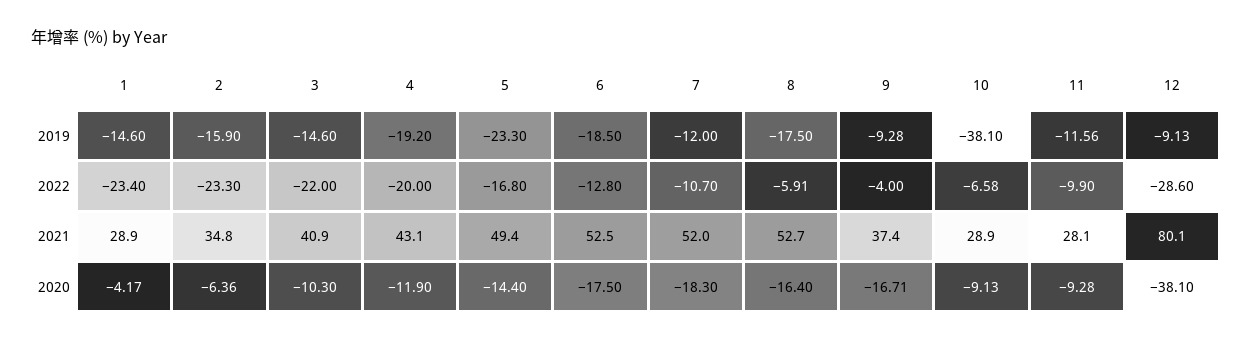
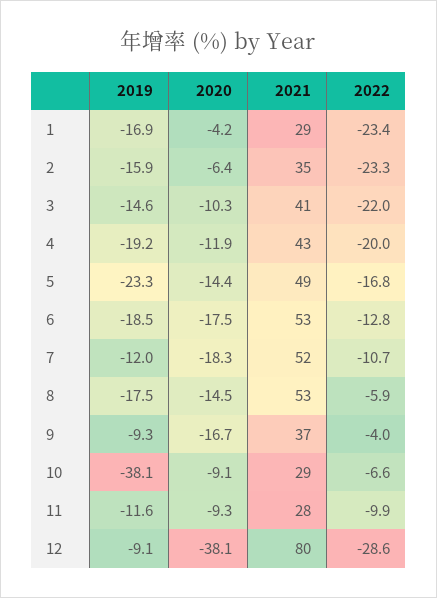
  {
    "1": {
-     "2019": -14.6,
+     "2019": -16.9,
      "2022": -23.4,
      "2021": 28.9,
      "2020": -4.17
    },
    "2": {
      "2019": -15.9,
      "2022": -23.3,
      "2021": 34.8,
      "2020": -6.36
    },
    "3": {
      "2019": -14.6,
      "2022": -22,
      "2021": 40.9,
      "2020": -10.3
    },
    "4": {
      "2019": -19.2,
      "2022": -20,
      "2021": 43.1,
      "2020": -11.9
    },
    "5": {
      "2019": -23.3,
      "2022": -16.8,
      "2021": 49.4,
      "2020": -14.4
    },
    "6": {
      "2019": -18.5,
      "2022": -12.8,
      "2021": 52.5,
      "2020": -17.5
    },
    "7": {
      "2019": -12,
      "2022": -10.7,
      "2021": 52,
      "2020": -18.3
    },
    "8": {
      "2019": -17.5,
      "2022": -5.91,
      "2021": 52.7,
-     "2020": -16.4
+     "2020": -14.5
    },
    "9": {
      "2019": -9.28,
      "2022": -4,
      "2021": 37.4,
      "2020": -16.71
    },
    "10": {
      "2019": -38.1,
      "2022": -6.58,
      "2021": 28.9,
      "2020": -9.13
    },
    "11": {
      "2019": -11.56,
      "2022": -9.9,
      "2021": 28.1,
      "2020": -9.28
    },
    "12": {
      "2019": -9.13,
      "2022": -28.6,
      "2021": 80.1,
      "2020": -38.1
    }
  }

